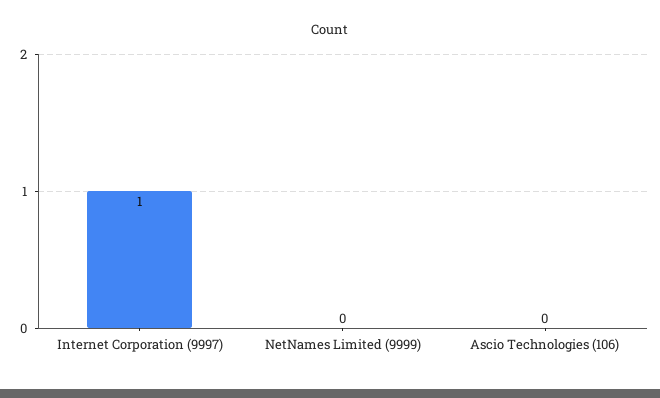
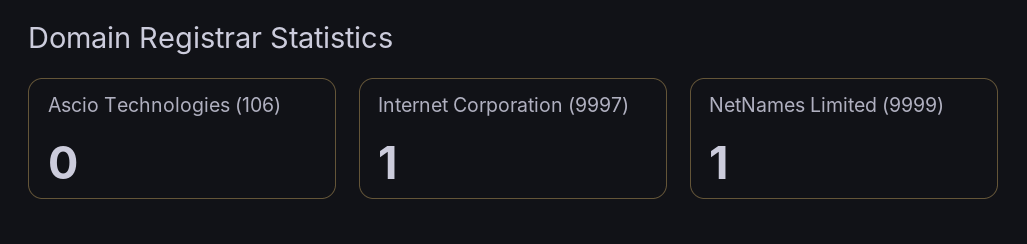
  {
    "Internet Corporation (9997)": 1,
-   "NetNames Limited (9999)": 0,
+   "NetNames Limited (9999)": 1,
    "Ascio Technologies (106)": 0
  }

